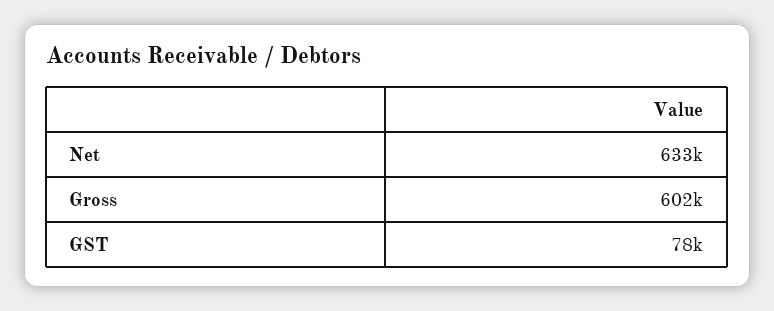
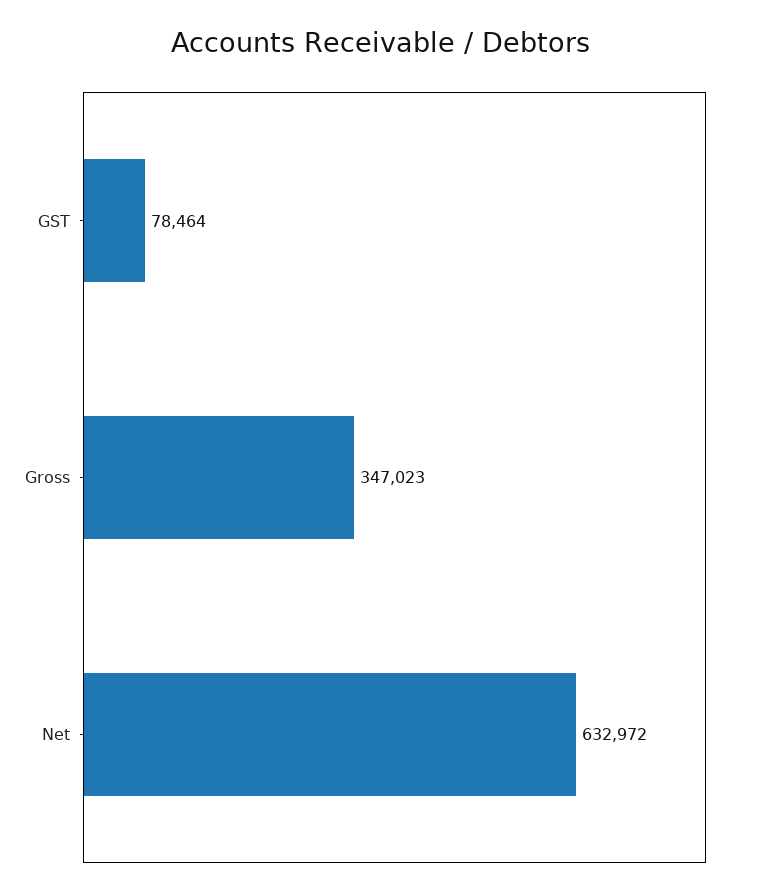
  {
    "Net": 632972,
-   "Gross": 602000,
+   "Gross": 347023,
    "GST": 78464
  }

